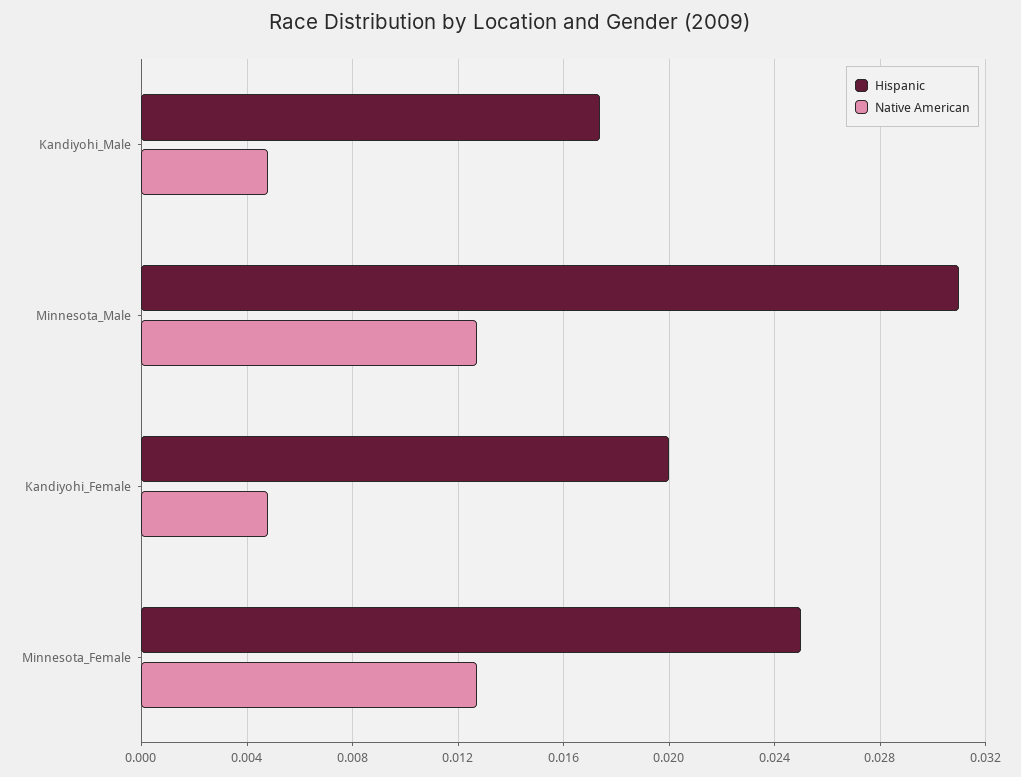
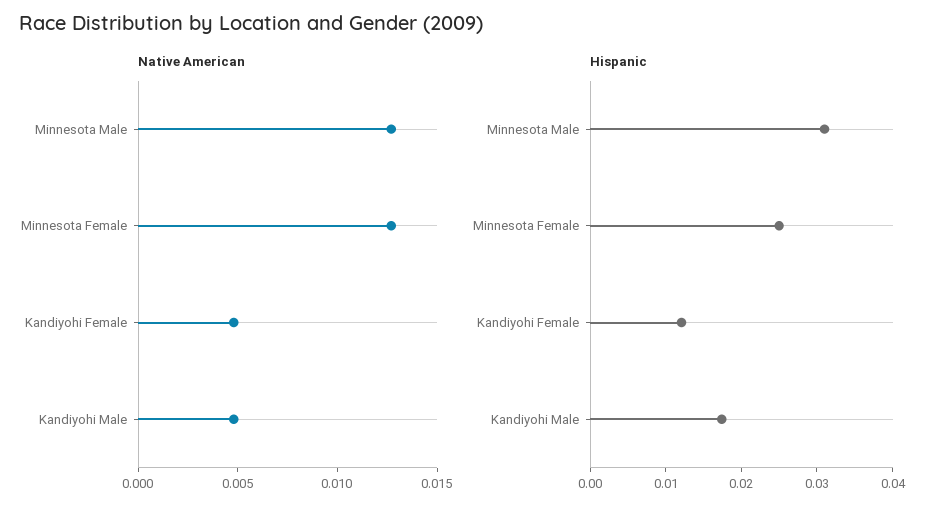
  {
    "Hispanic": {
      "Kandiyohi_Male": 0.0175,
      "Minnesota_Male": 0.031,
-     "Kandiyohi_Female": 0.02,
+     "Kandiyohi_Female": 0.012,
      "Minnesota_Female": 0.025
    },
    "Native American": {
      "Kandiyohi_Male": 0.005,
      "Minnesota_Male": 0.0125,
      "Kandiyohi_Female": 0.005,
      "Minnesota_Female": 0.0125
    }
  }

